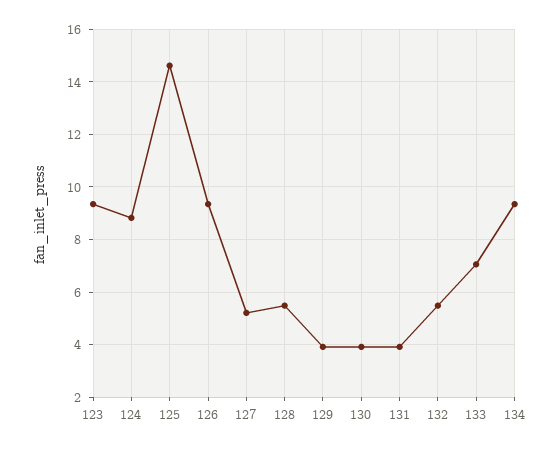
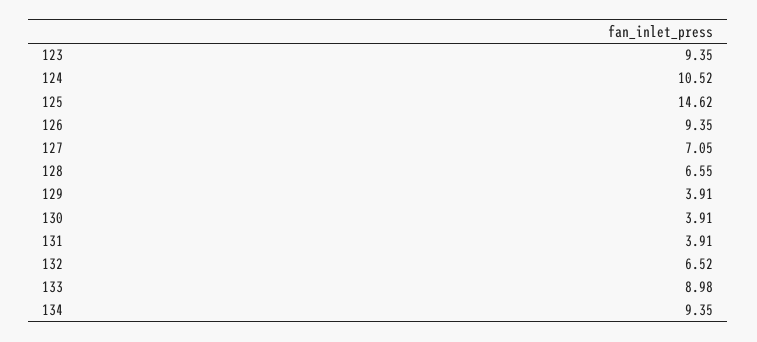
  {
    "123": 9.35,
-   "124": 8.75,
+   "124": 10.52,
    "125": 14.62,
    "126": 9.35,
-   "127": 5.25,
+   "127": 7.05,
-   "128": 5.5,
+   "128": 6.55,
    "129": 3.91,
    "130": 3.91,
    "131": 3.91,
-   "132": 5.5,
+   "132": 6.52,
-   "133": 7,
+   "133": 8.98,
    "134": 9.35
  }

